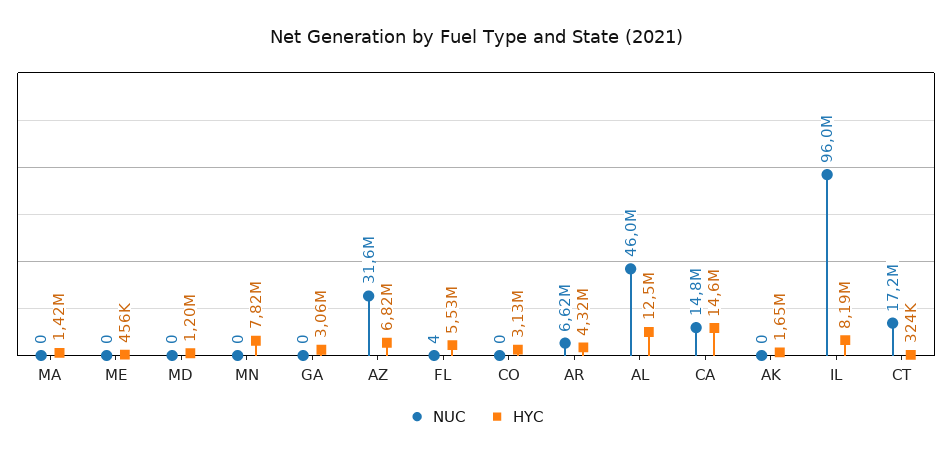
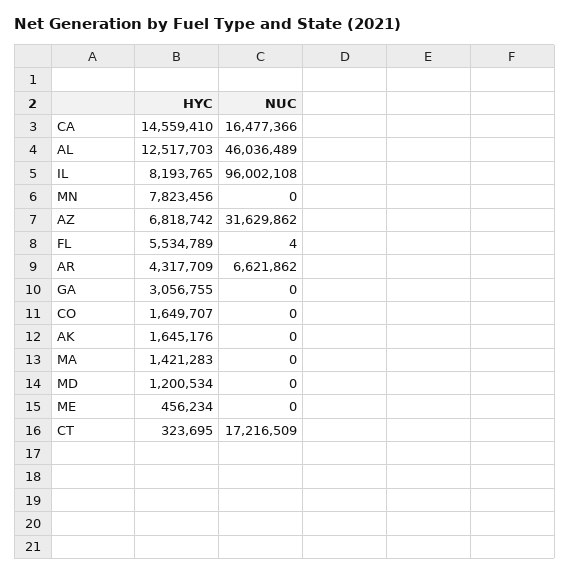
  {
    "NUC": {
      "MA": 0,
      "ME": 0,
      "MD": 0,
      "MN": 0,
      "GA": 0,
      "AZ": 31629862,
      "FL": 4,
      "CO": 0,
      "AR": 6621862,
      "AL": 46036489,
-     "CA": 14800000,
+     "CA": 16477366,
      "AK": 0,
      "IL": 96002108,
      "CT": 17216509
    },
    "HYC": {
      "MA": 1421283,
      "ME": 456234,
      "MD": 1200534,
      "MN": 7823456,
      "GA": 3056755,
      "AZ": 6818742,
      "FL": 5534789,
-     "CO": 3130000,
+     "CO": 1649707,
      "AR": 4317709,
      "AL": 12517703,
      "CA": 14559410,
      "AK": 1645176,
      "IL": 8193765,
      "CT": 323695
    }
  }

